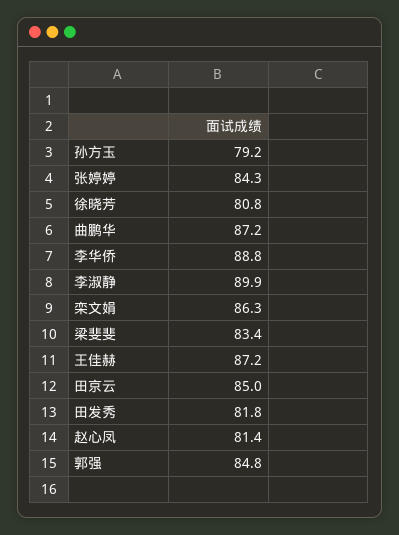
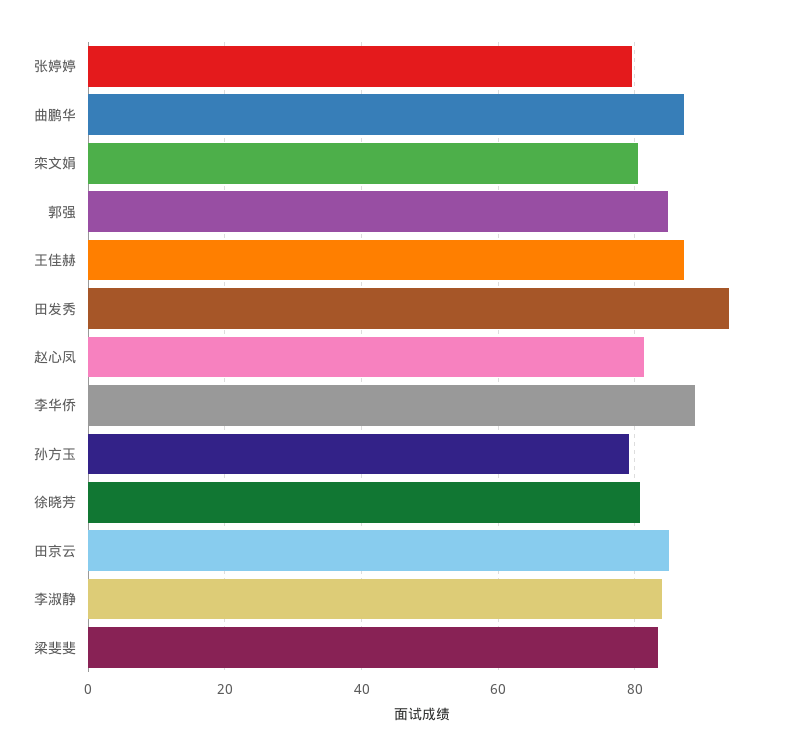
  {
    "孙方玉": 79.2,
-   "张婷婷": 84.3,
+   "张婷婷": 80,
    "徐晓芳": 80.8,
    "曲鹏华": 87.2,
    "李华侨": 88.8,
-   "李淑静": 89.9,
+   "李淑静": 84,
-   "栾文娟": 86.3,
+   "栾文娟": 80,
    "梁斐斐": 83.4,
    "王佳赫": 87.2,
    "田京云": 85,
-   "田发秀": 81.8,
+   "田发秀": 94,
    "赵心凤": 81.4,
    "郭强": 84.8
  }

